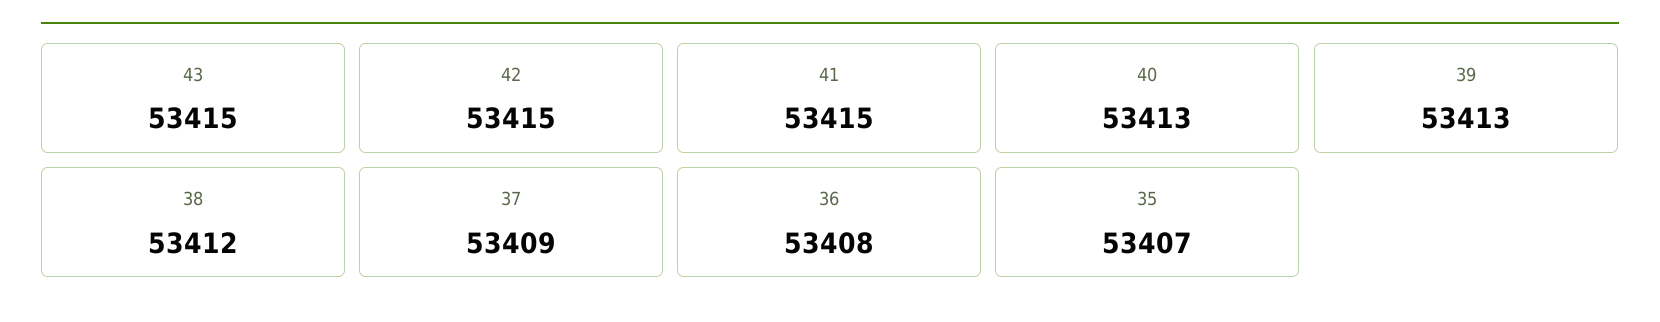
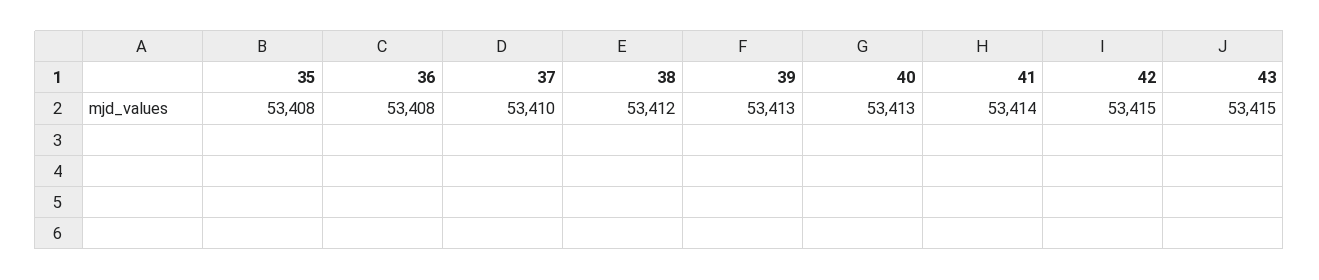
  {
    "43": 53415,
    "42": 53415,
-   "41": 53415,
+   "41": 53414,
    "40": 53413,
    "39": 53413,
    "38": 53412,
-   "37": 53409,
+   "37": 53410,
    "36": 53408,
-   "35": 53407
+   "35": 53408
  }

